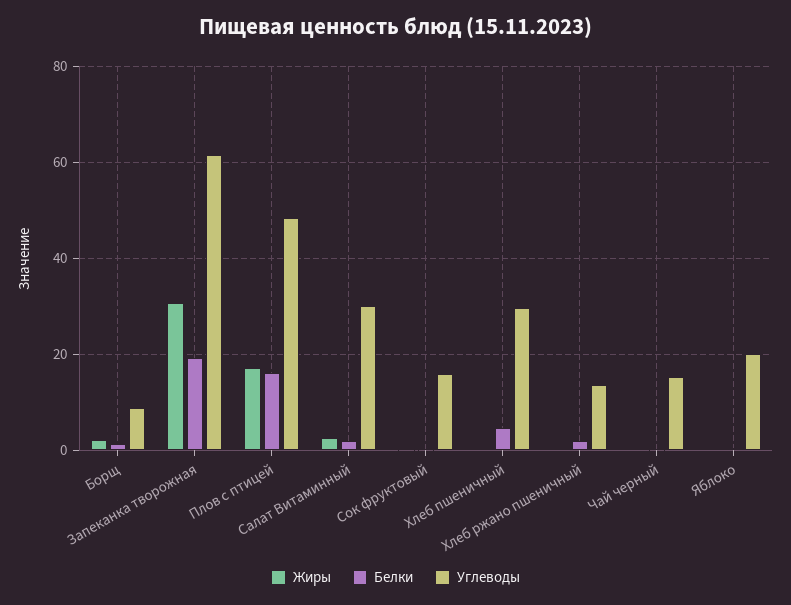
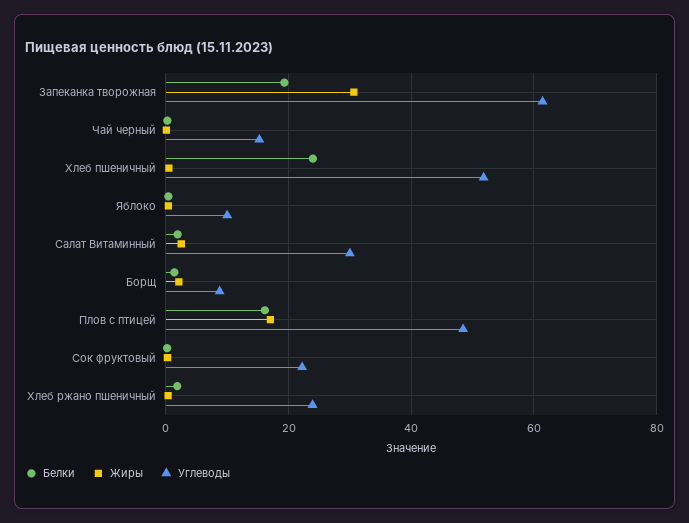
  {
    "Жиры": {
      "Борщ": 2,
      "Запеканка творожная": 30,
      "Плов с птицей": 18,
      "Салат Витаминный": 2,
      "Сок фруктовый": 0,
      "Хлеб пшеничный": 0,
      "Хлеб ржано пшеничный": 0,
      "Чай черный": 0,
      "Яблоко": 0
    },
    "Белки": {
      "Борщ": 2,
      "Запеканка творожная": 20,
      "Плов с птицей": 16,
      "Салат Витаминный": 2,
      "Сок фруктовый": 0,
-     "Хлеб пшеничный": 4,
+     "Хлеб пшеничный": 24,
      "Хлеб ржано пшеничный": 2,
      "Чай черный": 0,
      "Яблоко": 0
    },
    "Углеводы": {
      "Борщ": 8,
      "Запеканка творожная": 62,
      "Плов с птицей": 48,
      "Салат Витаминный": 30,
-     "Сок фруктовый": 16,
+     "Сок фруктовый": 22,
-     "Хлеб пшеничный": 30,
+     "Хлеб пшеничный": 52,
-     "Хлеб ржано пшеничный": 14,
+     "Хлеб ржано пшеничный": 24,
      "Чай черный": 16,
-     "Яблоко": 20
+     "Яблоко": 10
    }
  }

